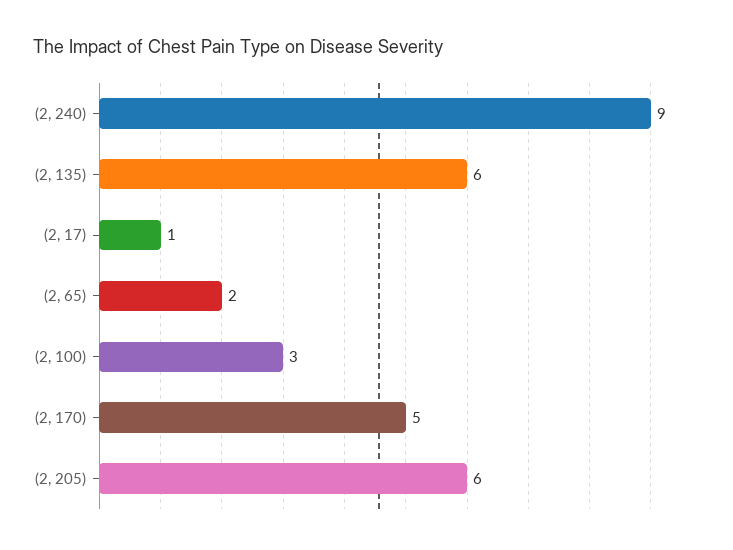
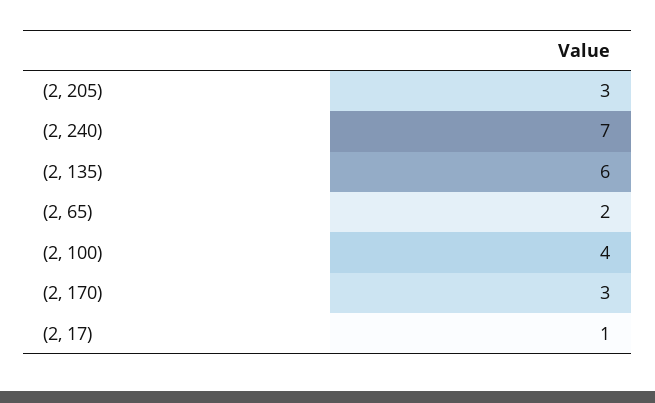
  {
-   "(2, 240)": 9,
+   "(2, 240)": 7,
    "(2, 135)": 6,
    "(2, 17)": 1,
    "(2, 65)": 2,
-   "(2, 100)": 3,
+   "(2, 100)": 4,
-   "(2, 170)": 5,
+   "(2, 170)": 3,
-   "(2, 205)": 6
+   "(2, 205)": 3
  }

